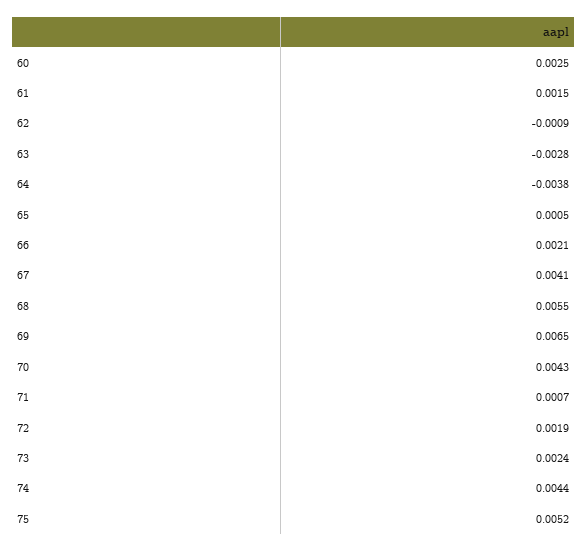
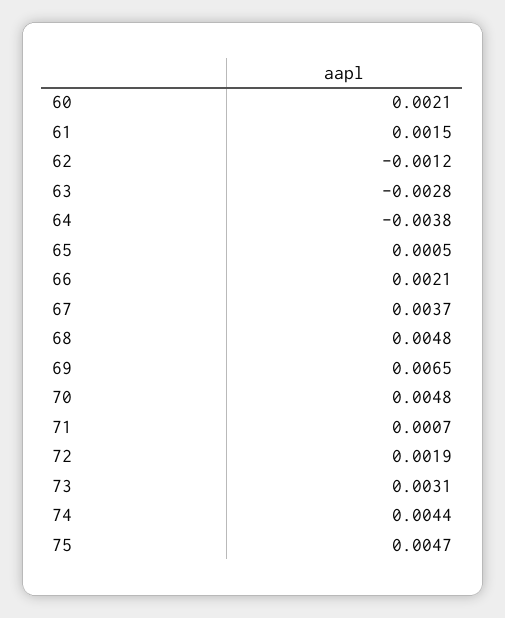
  {
-   "60": 0.0025,
+   "60": 0.0021,
    "61": 0.0015,
-   "62": -0.0009,
+   "62": -0.0012,
    "63": -0.0028,
    "64": -0.0038,
    "65": 0.0005,
    "66": 0.0021,
-   "67": 0.0041,
+   "67": 0.0037,
-   "68": 0.0055,
+   "68": 0.0048,
    "69": 0.0065,
-   "70": 0.0043,
+   "70": 0.0048,
    "71": 0.0007,
    "72": 0.0019,
-   "73": 0.0024,
+   "73": 0.0031,
    "74": 0.0044,
-   "75": 0.0052
+   "75": 0.0047
  }

